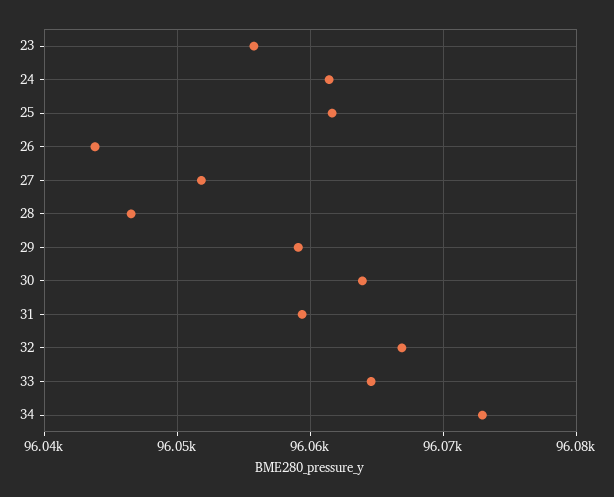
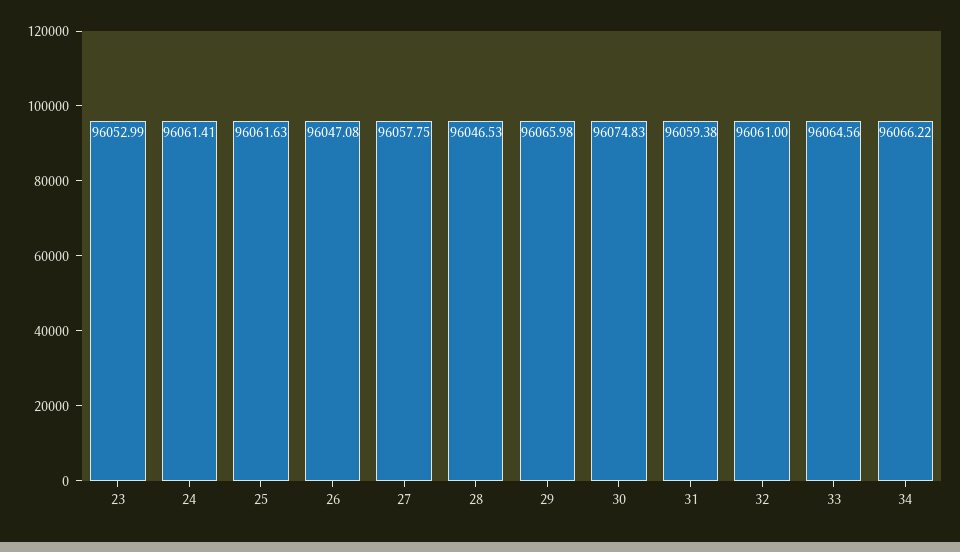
  {
-   "23": 96056,
+   "23": 96052.99,
    "24": 96061.41,
    "25": 96061.63,
-   "26": 96044,
+   "26": 96047.08,
-   "27": 96052,
+   "27": 96057.75,
    "28": 96046.53,
-   "29": 96059,
+   "29": 96065.98,
-   "30": 96064,
+   "30": 96074.83,
    "31": 96059.38,
-   "32": 96067,
+   "32": 96061,
    "33": 96064.56,
-   "34": 96073
+   "34": 96066.22
  }

